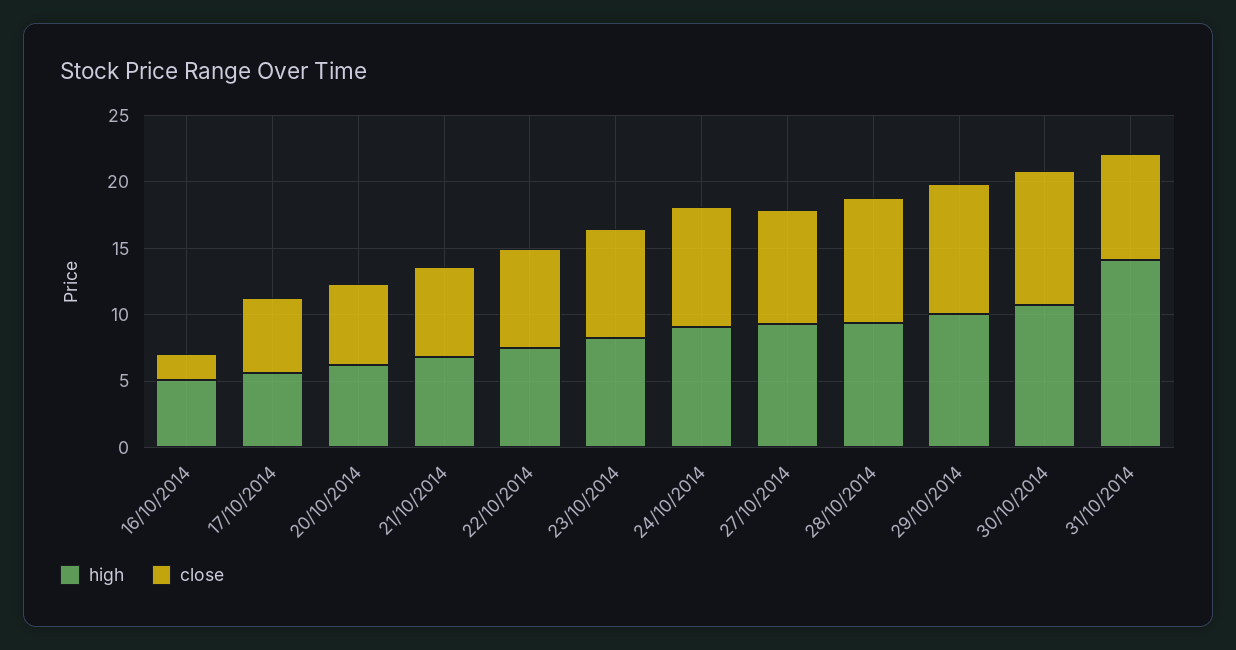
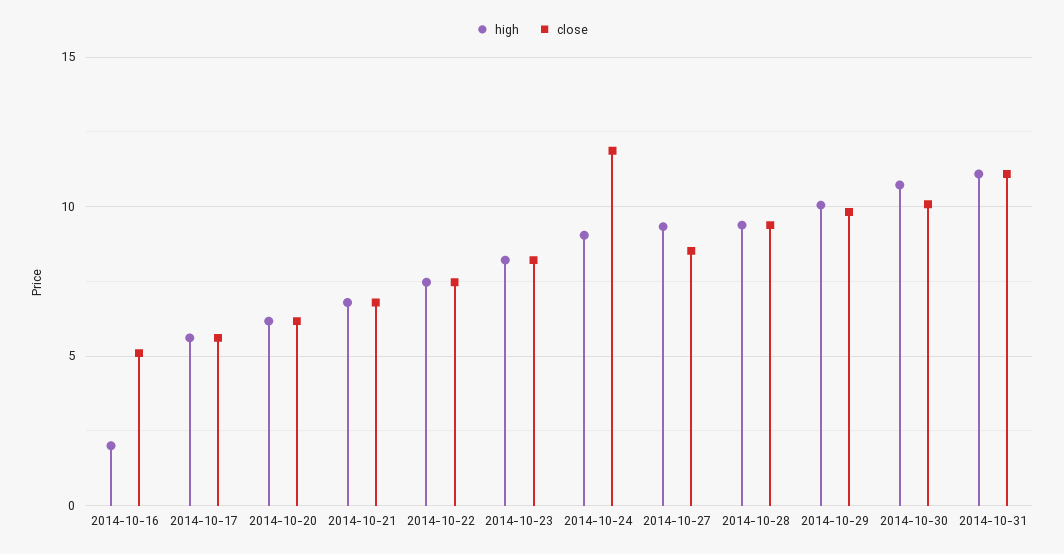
  {
    "high": {
-     "16/10/2014": 5,
+     "16/10/2014": 2,
      "17/10/2014": 5.5,
      "20/10/2014": 6,
      "21/10/2014": 7,
      "22/10/2014": 7.5,
      "23/10/2014": 8,
      "24/10/2014": 9,
      "27/10/2014": 9.5,
      "28/10/2014": 9.5,
      "29/10/2014": 10,
      "30/10/2014": 10.5,
-     "31/10/2014": 14
+     "31/10/2014": 11
    },
    "close": {
-     "16/10/2014": 2,
+     "16/10/2014": 5,
      "17/10/2014": 5.5,
      "20/10/2014": 6,
      "21/10/2014": 7,
      "22/10/2014": 7.5,
      "23/10/2014": 8,
-     "24/10/2014": 9,
+     "24/10/2014": 12,
      "27/10/2014": 8.5,
      "28/10/2014": 9.5,
      "29/10/2014": 10,
      "30/10/2014": 10,
-     "31/10/2014": 8
+     "31/10/2014": 11
    }
  }

